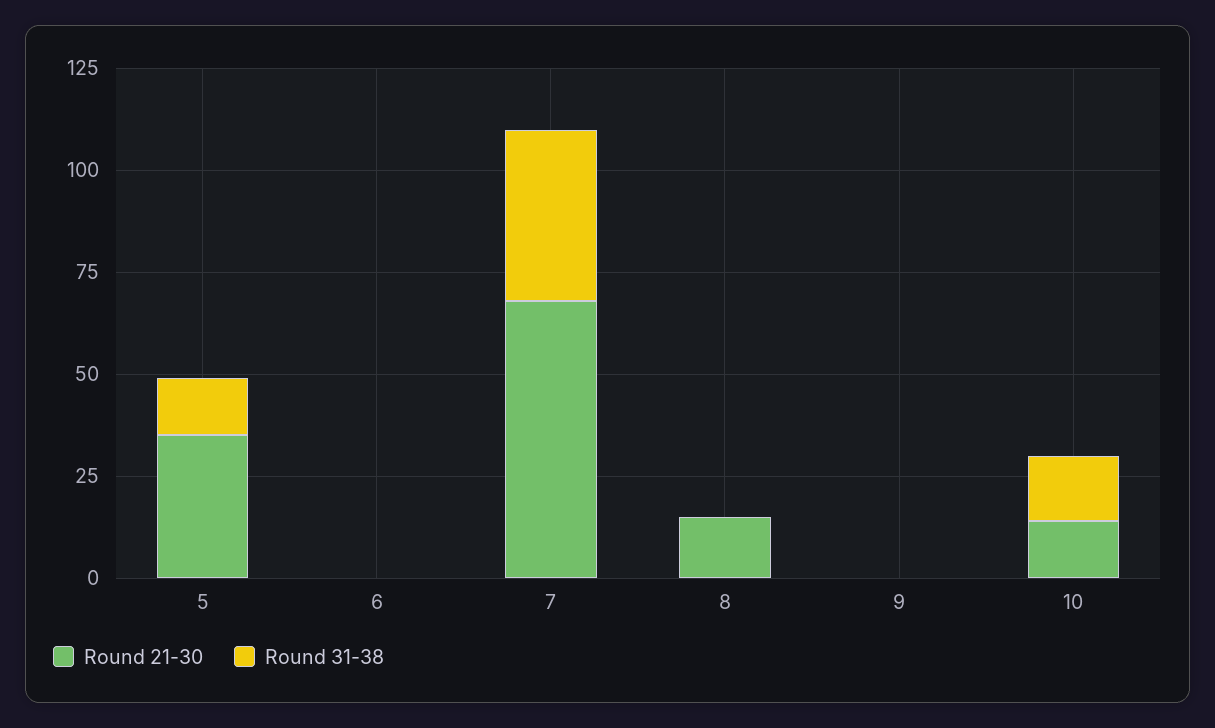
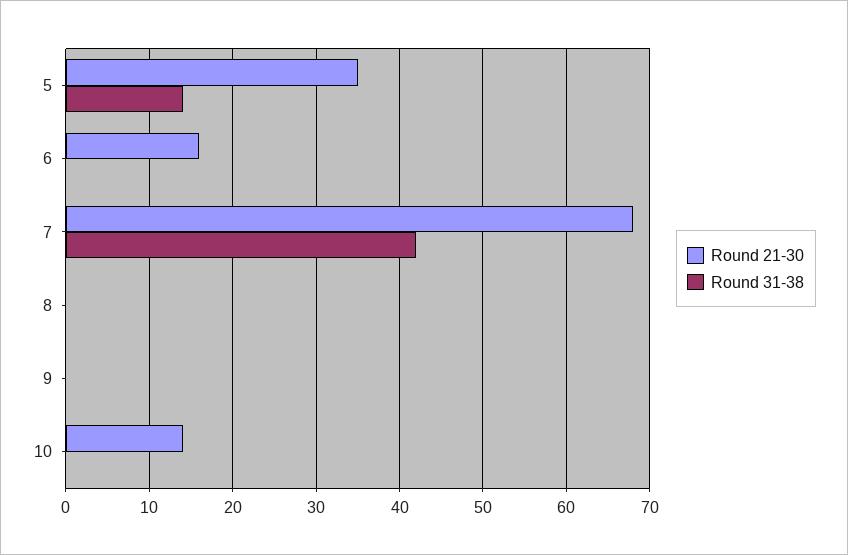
  {
    "Round 21-30": {
      "5": 35,
-     "6": 0,
+     "6": 16,
      "7": 68,
-     "8": 15,
+     "8": 0,
      "9": 0,
      "10": 14
    },
    "Round 31-38": {
      "5": 14,
      "6": 0,
      "7": 42,
      "8": 0,
      "9": 0,
-     "10": 15
+     "10": 0
    }
  }

